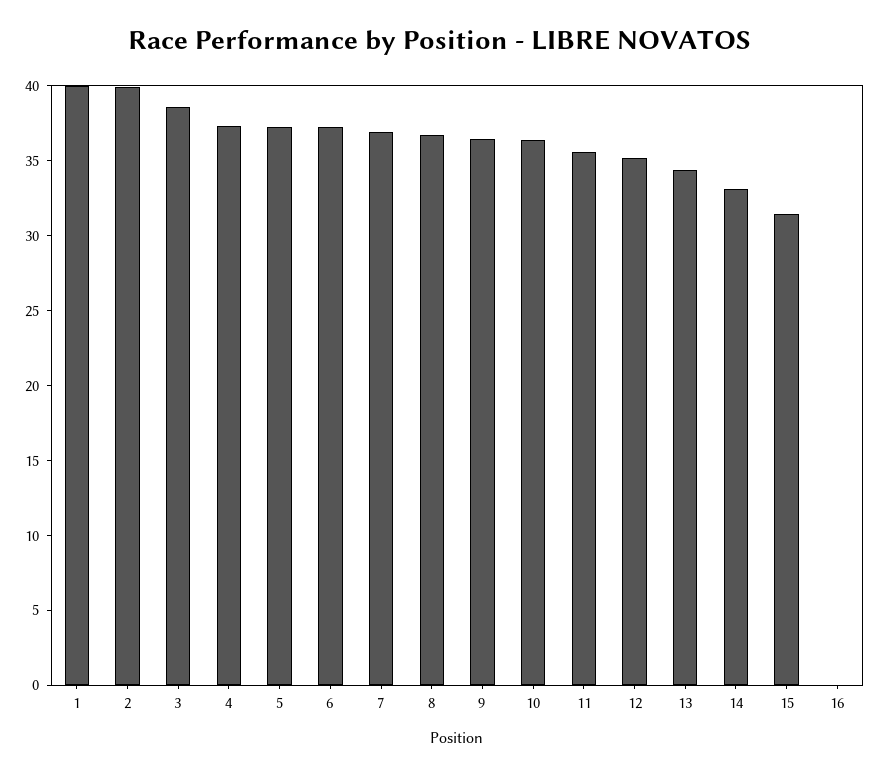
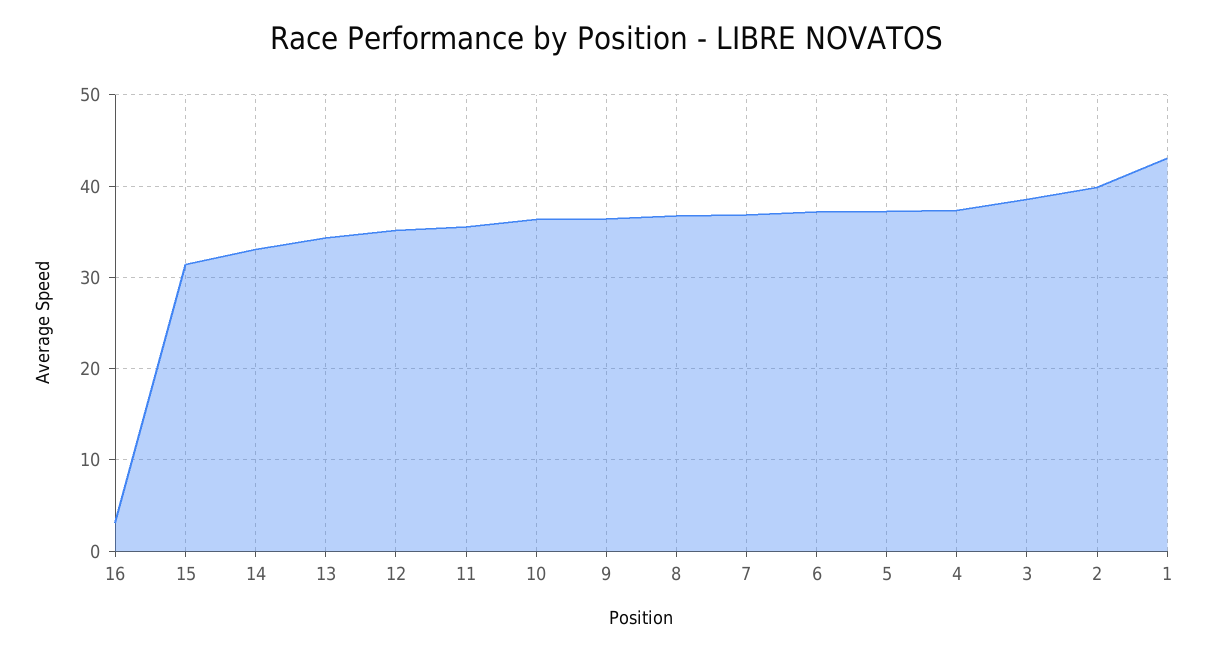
  {
-   "1": 40,
+   "1": 43,
    "2": 40,
    "3": 39,
    "4": 37,
    "5": 37,
    "6": 37,
    "7": 37,
    "8": 37,
    "9": 36,
    "10": 36,
    "11": 36,
    "12": 35,
    "13": 34,
    "14": 33,
    "15": 31,
-   "16": 0
+   "16": 3
  }

